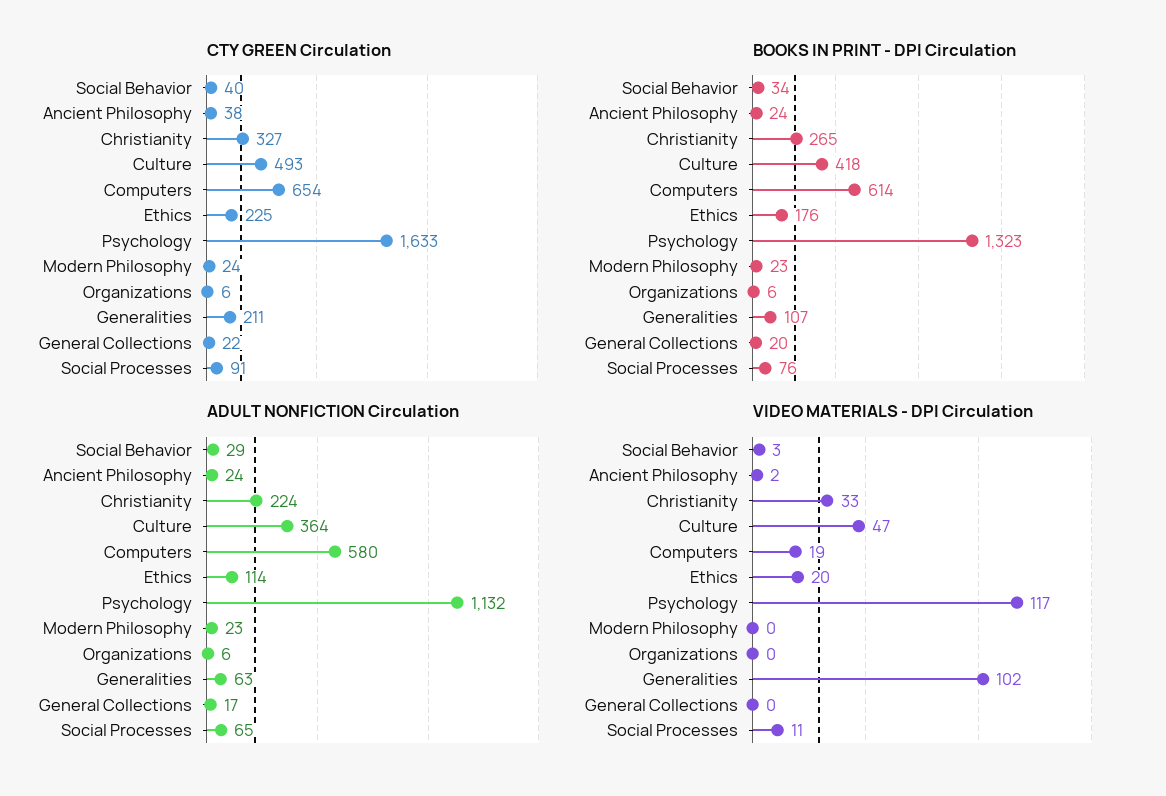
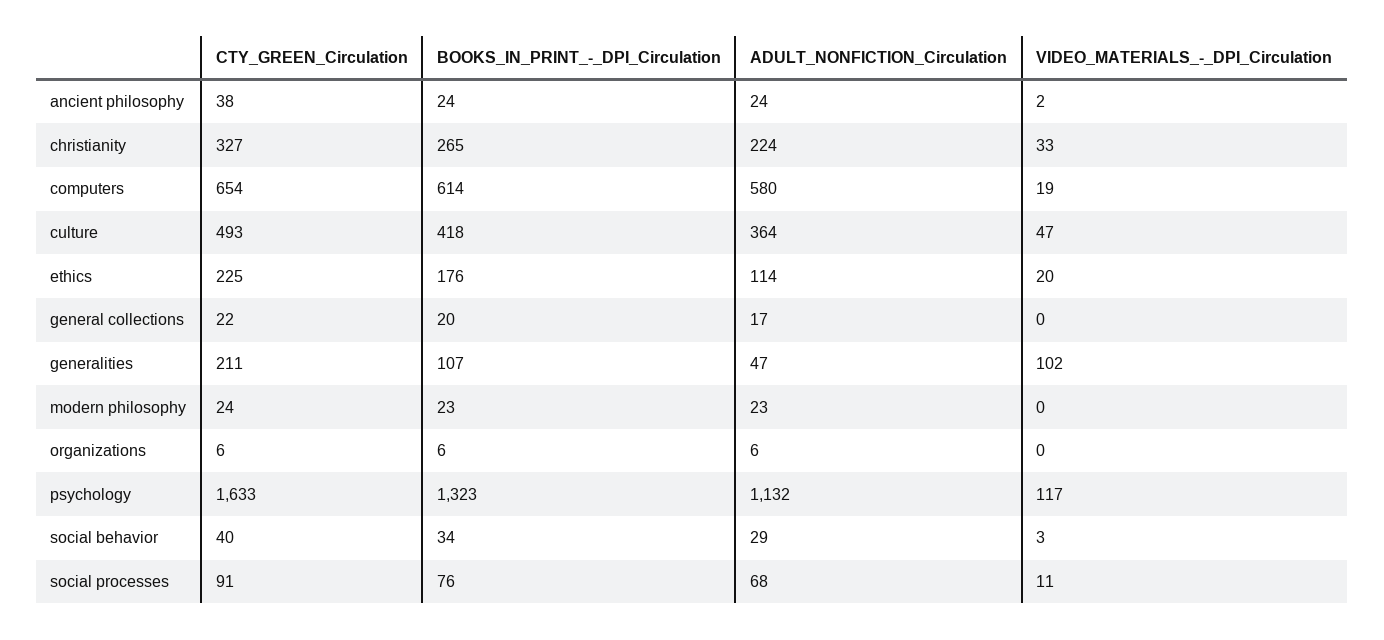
  {
    "CTY GREEN Circulation": {
      "Social Behavior": 40,
      "Ancient Philosophy": 38,
      "Christianity": 327,
      "Culture": 493,
      "Computers": 654,
      "Ethics": 225,
      "Psychology": 1633,
      "Modern Philosophy": 24,
      "Organizations": 6,
      "Generalities": 211,
      "General Collections": 22,
      "Social Processes": 91
    },
    "BOOKS IN PRINT - DPI Circulation": {
      "Social Behavior": 34,
      "Ancient Philosophy": 24,
      "Christianity": 265,
      "Culture": 418,
      "Computers": 614,
      "Ethics": 176,
      "Psychology": 1323,
      "Modern Philosophy": 23,
      "Organizations": 6,
      "Generalities": 107,
      "General Collections": 20,
      "Social Processes": 76
    },
    "ADULT NONFICTION Circulation": {
      "Social Behavior": 29,
      "Ancient Philosophy": 24,
      "Christianity": 224,
      "Culture": 364,
      "Computers": 580,
      "Ethics": 114,
      "Psychology": 1132,
      "Modern Philosophy": 23,
      "Organizations": 6,
-     "Generalities": 63,
+     "Generalities": 47,
      "General Collections": 17,
-     "Social Processes": 65
+     "Social Processes": 68
    },
    "VIDEO MATERIALS - DPI Circulation": {
      "Social Behavior": 3,
      "Ancient Philosophy": 2,
      "Christianity": 33,
      "Culture": 47,
      "Computers": 19,
      "Ethics": 20,
      "Psychology": 117,
      "Modern Philosophy": 0,
      "Organizations": 0,
      "Generalities": 102,
      "General Collections": 0,
      "Social Processes": 11
    }
  }

